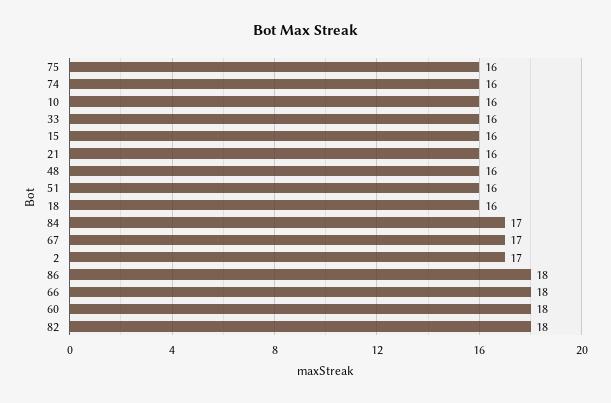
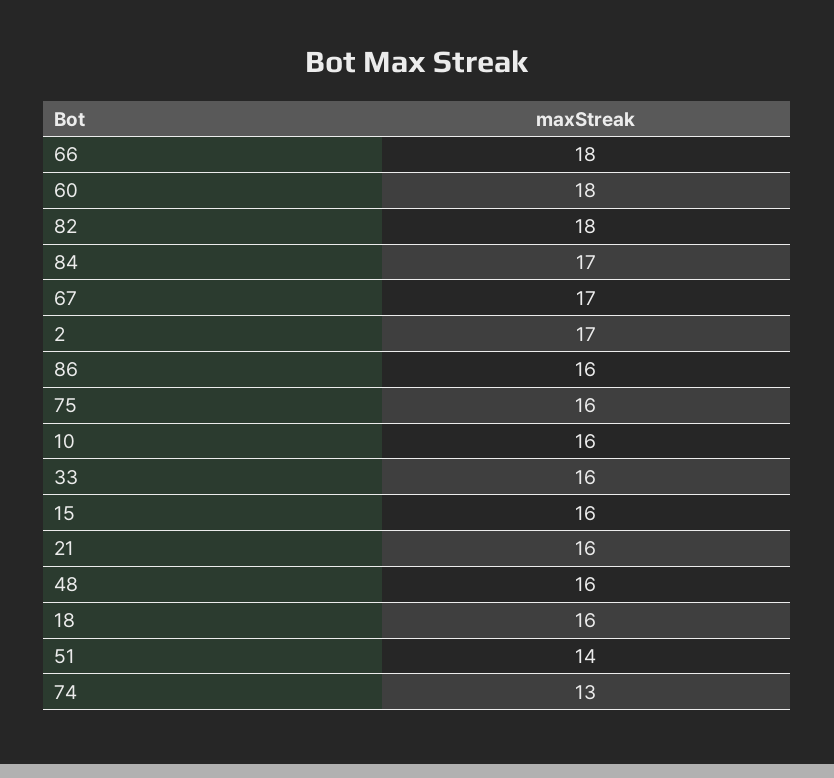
  {
    "75": 16,
-   "74": 16,
+   "74": 13,
    "10": 16,
    "33": 16,
    "15": 16,
    "21": 16,
    "48": 16,
-   "51": 16,
+   "51": 14,
    "18": 16,
    "84": 17,
    "67": 17,
    "2": 17,
-   "86": 18,
+   "86": 16,
    "66": 18,
    "60": 18,
    "82": 18
  }

